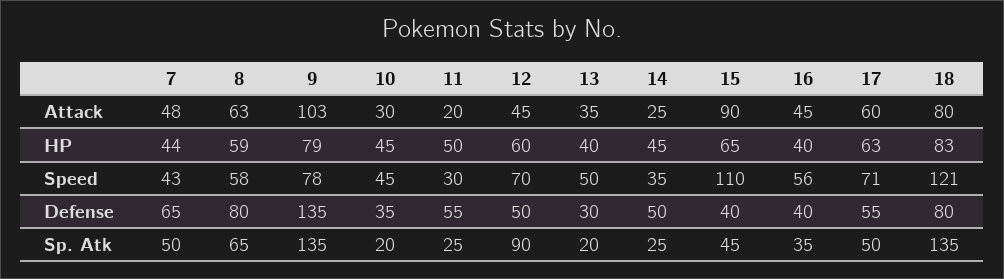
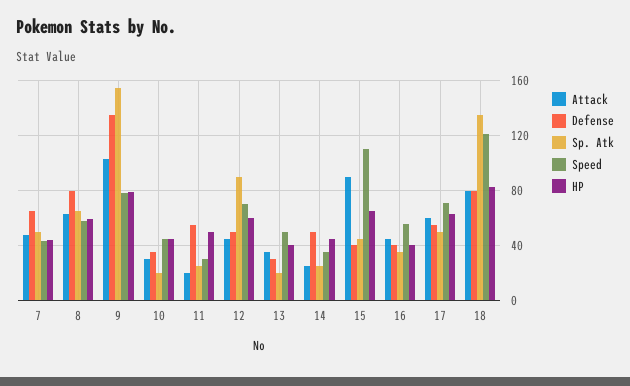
  {
    "Attack": {
      "7": 48,
      "8": 63,
      "9": 103,
      "10": 30,
      "11": 20,
      "12": 45,
      "13": 35,
      "14": 25,
      "15": 90,
      "16": 45,
      "17": 60,
      "18": 80
    },
    "HP": {
      "7": 44,
      "8": 59,
      "9": 79,
      "10": 45,
      "11": 50,
      "12": 60,
      "13": 40,
      "14": 45,
      "15": 65,
      "16": 40,
      "17": 63,
      "18": 83
    },
    "Speed": {
      "7": 43,
      "8": 58,
      "9": 78,
      "10": 45,
      "11": 30,
      "12": 70,
      "13": 50,
      "14": 35,
      "15": 110,
      "16": 56,
      "17": 71,
      "18": 121
    },
    "Defense": {
      "7": 65,
      "8": 80,
      "9": 135,
      "10": 35,
      "11": 55,
      "12": 50,
      "13": 30,
      "14": 50,
      "15": 40,
      "16": 40,
      "17": 55,
      "18": 80
    },
    "Sp. Atk": {
      "7": 50,
      "8": 65,
-     "9": 135,
+     "9": 155,
      "10": 20,
      "11": 25,
      "12": 90,
      "13": 20,
      "14": 25,
      "15": 45,
      "16": 35,
      "17": 50,
      "18": 135
    }
  }

